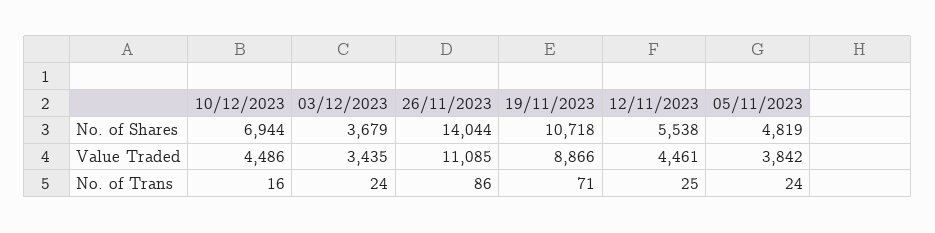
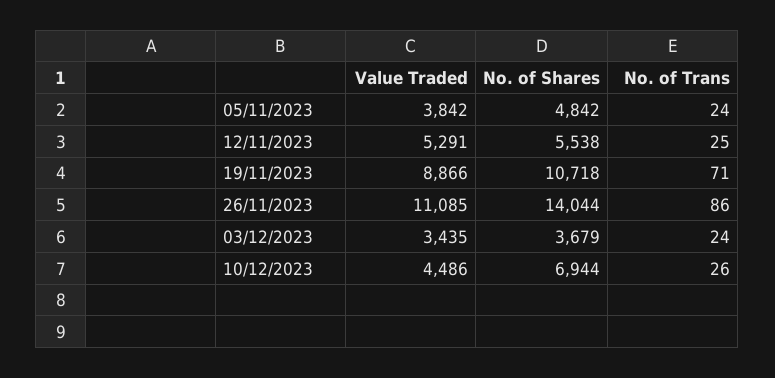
  {
    "10/12/2023": {
      "No. of Shares": 6944,
      "Value Traded": 4486,
-     "No. of Trans": 16
+     "No. of Trans": 26
    },
    "03/12/2023": {
      "No. of Shares": 3679,
      "Value Traded": 3435,
      "No. of Trans": 24
    },
    "26/11/2023": {
      "No. of Shares": 14044,
      "Value Traded": 11085,
      "No. of Trans": 86
    },
    "19/11/2023": {
      "No. of Shares": 10718,
      "Value Traded": 8866,
      "No. of Trans": 71
    },
    "12/11/2023": {
      "No. of Shares": 5538,
-     "Value Traded": 4461,
+     "Value Traded": 5291,
      "No. of Trans": 25
    },
    "05/11/2023": {
-     "No. of Shares": 4819,
+     "No. of Shares": 4842,
      "Value Traded": 3842,
      "No. of Trans": 24
    }
  }

